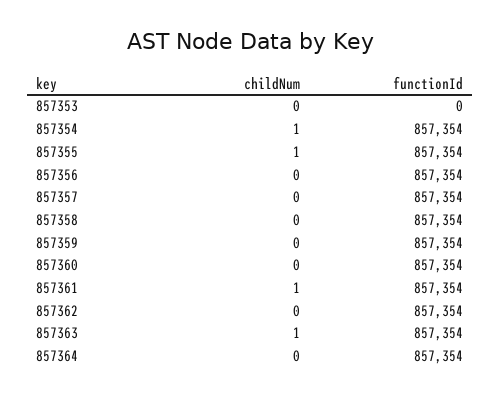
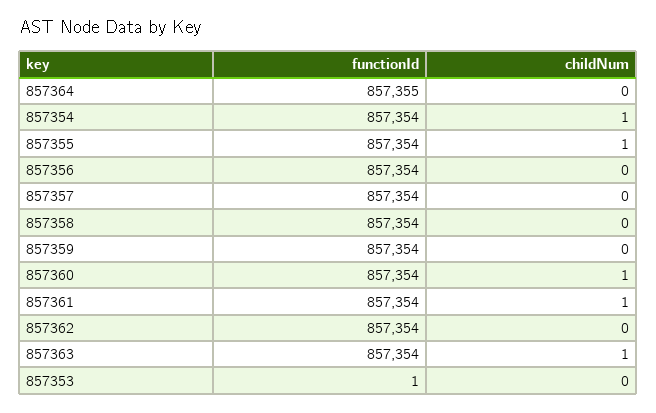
  {
    "childNum": {
      "857353": 0,
      "857354": 1,
      "857355": 1,
      "857356": 0,
      "857357": 0,
      "857358": 0,
      "857359": 0,
-     "857360": 0,
+     "857360": 1,
      "857361": 1,
      "857362": 0,
      "857363": 1,
      "857364": 0
    },
    "functionId": {
-     "857353": 0,
+     "857353": 1,
      "857354": 857354,
      "857355": 857354,
      "857356": 857354,
      "857357": 857354,
      "857358": 857354,
      "857359": 857354,
      "857360": 857354,
      "857361": 857354,
      "857362": 857354,
      "857363": 857354,
-     "857364": 857354
+     "857364": 857355
    }
  }

